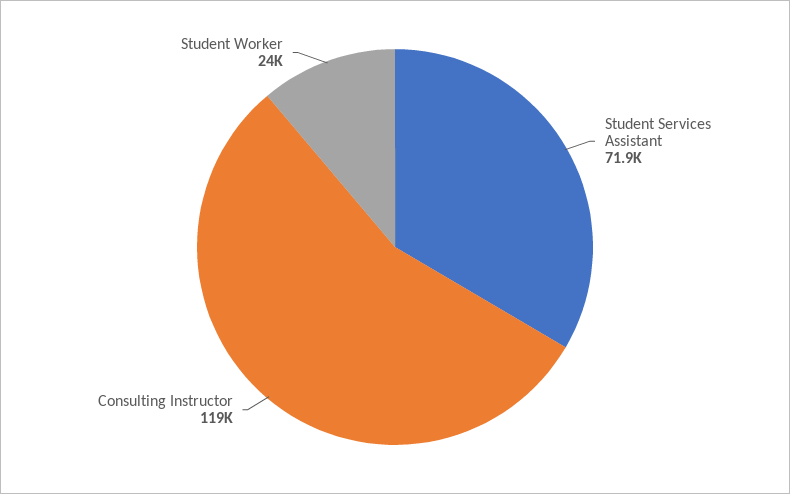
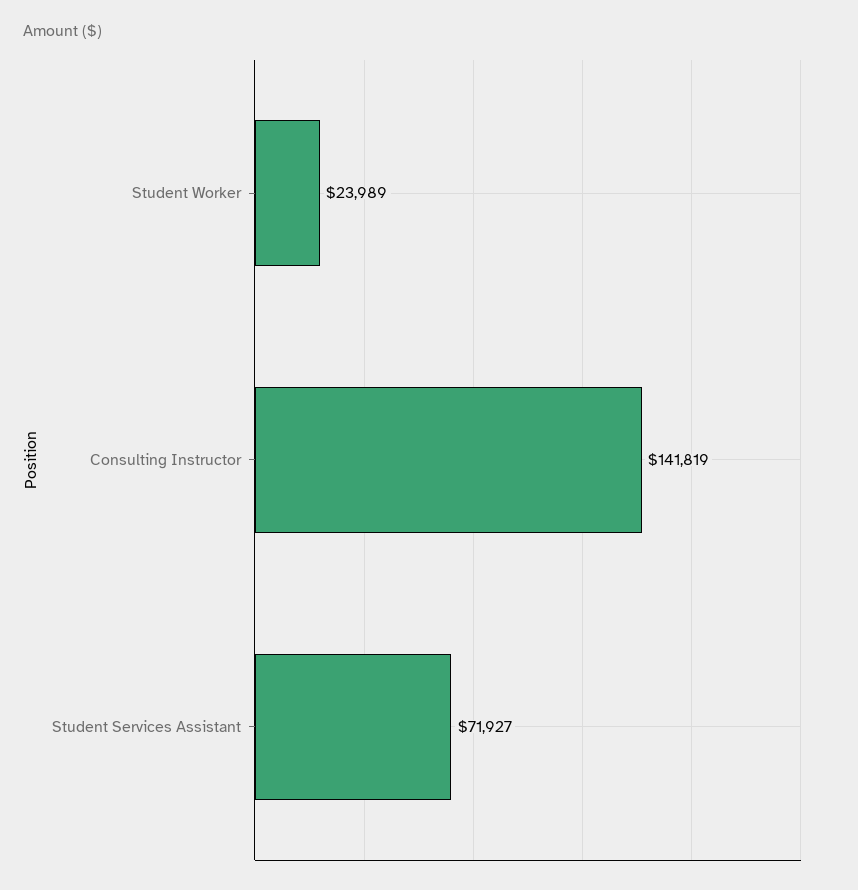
  {
    "Student Services Assistant": 71927,
-   "Consulting Instructor": 119000,
+   "Consulting Instructor": 141819,
    "Student Worker": 23989
  }

